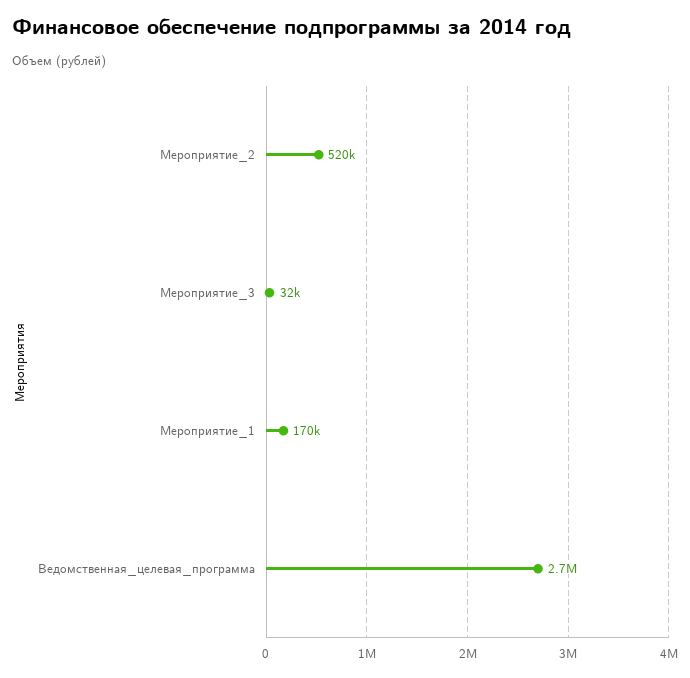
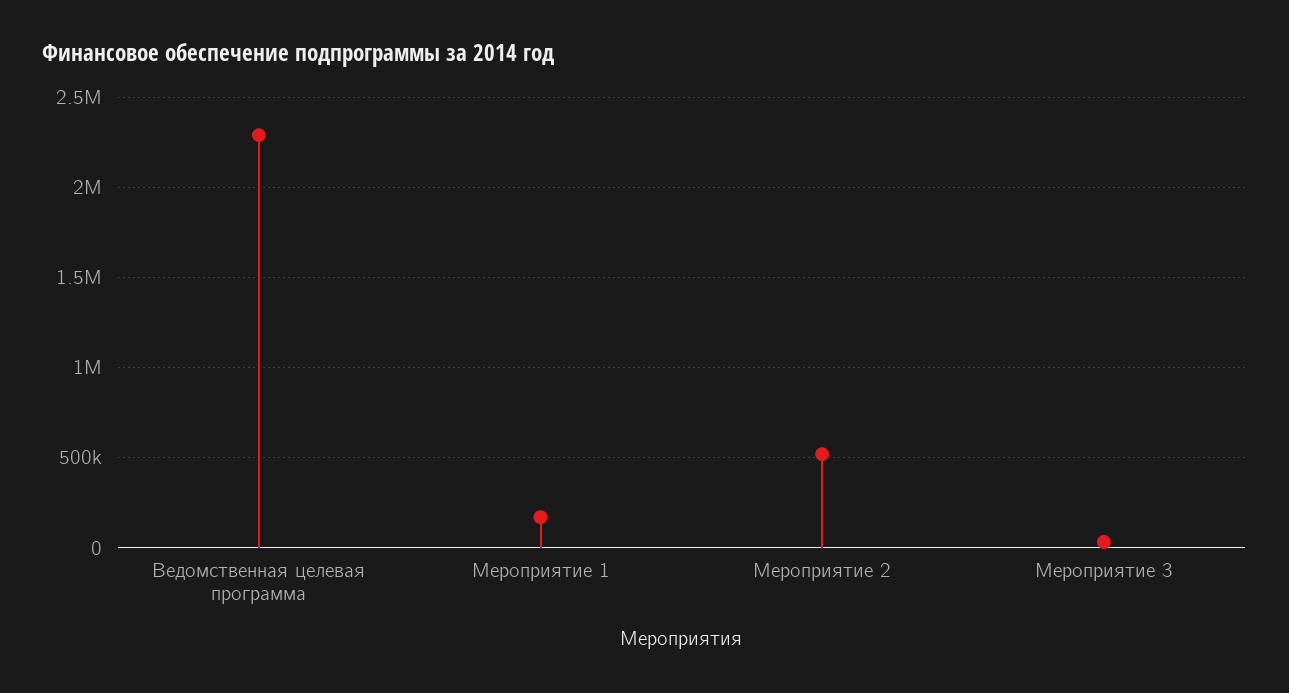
  {
    "Мероприятие_2": 520000,
    "Мероприятие_3": 32000,
    "Мероприятие_1": 170000,
-   "Ведомственная_целевая_программа": 2700000
+   "Ведомственная_целевая_программа": 2300000
  }

